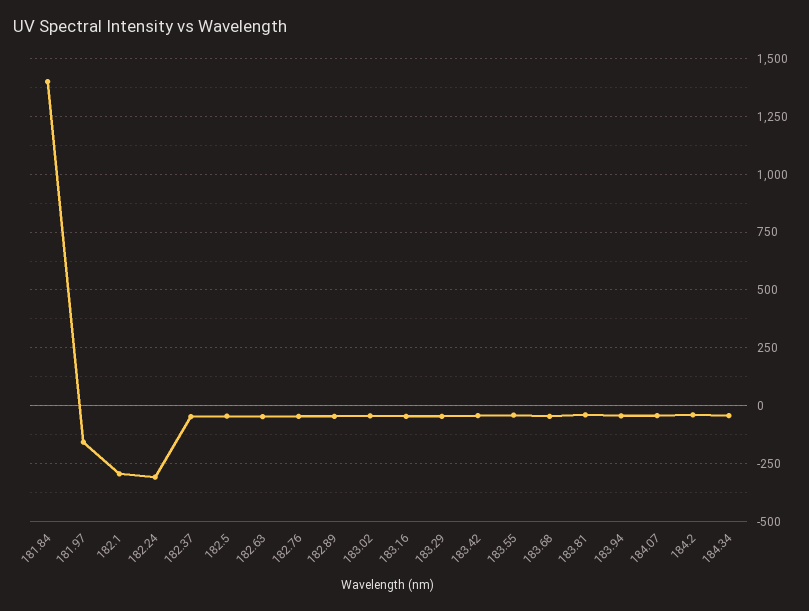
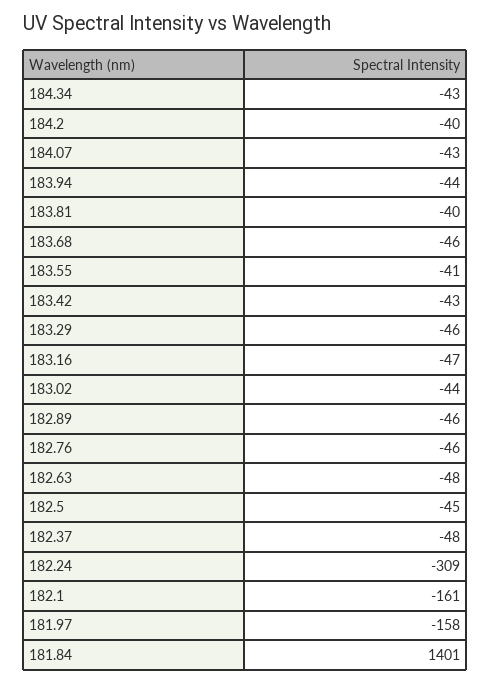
  {
    "181.84": 1401,
    "181.97": -158,
-   "182.1": -300,
+   "182.1": -161,
    "182.24": -309,
    "182.37": -48,
    "182.5": -45,
    "182.63": -48,
    "182.76": -46,
    "182.89": -46,
    "183.02": -44,
    "183.16": -47,
    "183.29": -46,
    "183.42": -43,
    "183.55": -41,
    "183.68": -46,
    "183.81": -40,
    "183.94": -44,
    "184.07": -43,
    "184.2": -40,
    "184.34": -43
  }

